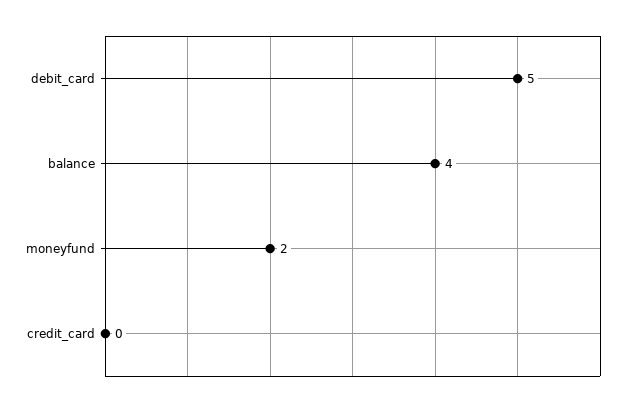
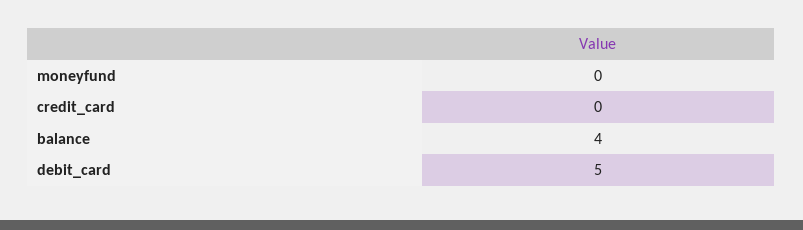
  {
    "debit_card": 5,
    "balance": 4,
-   "moneyfund": 2,
+   "moneyfund": 0,
    "credit_card": 0
  }

